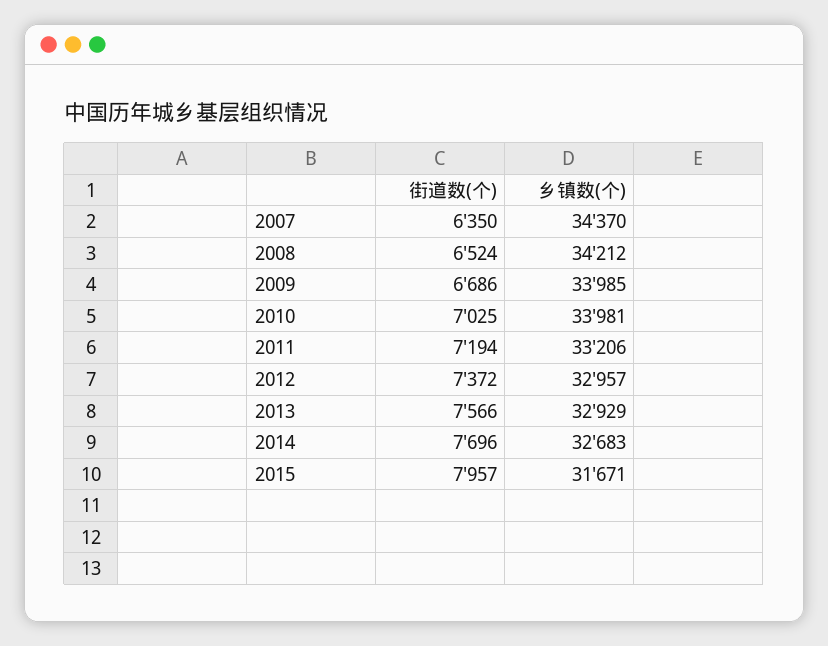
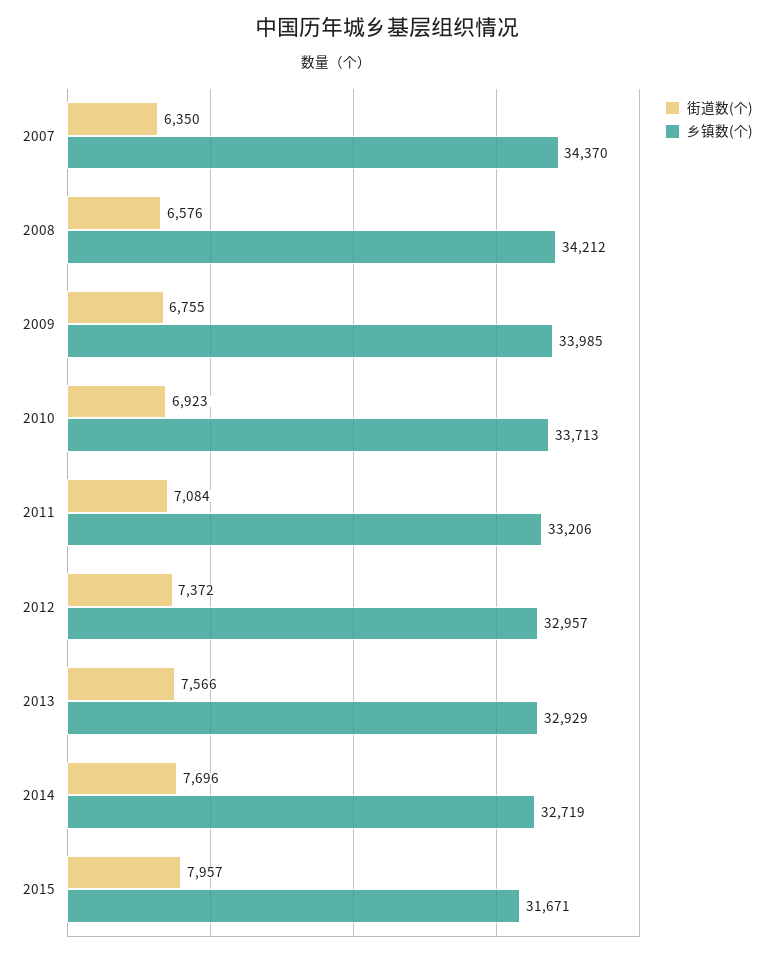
  {
    "街道数(个)": {
      "2007": 6350,
-     "2008": 6524,
+     "2008": 6576,
-     "2009": 6686,
+     "2009": 6755,
-     "2010": 7025,
+     "2010": 6923,
-     "2011": 7194,
+     "2011": 7084,
      "2012": 7372,
      "2013": 7566,
      "2014": 7696,
      "2015": 7957
    },
    "乡镇数(个)": {
      "2007": 34370,
      "2008": 34212,
      "2009": 33985,
-     "2010": 33981,
+     "2010": 33713,
      "2011": 33206,
      "2012": 32957,
      "2013": 32929,
-     "2014": 32683,
+     "2014": 32719,
      "2015": 31671
    }
  }

